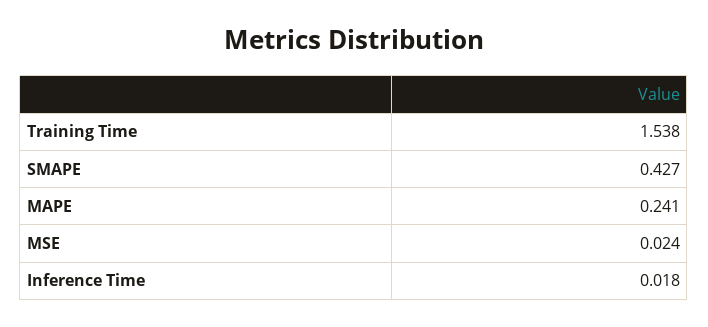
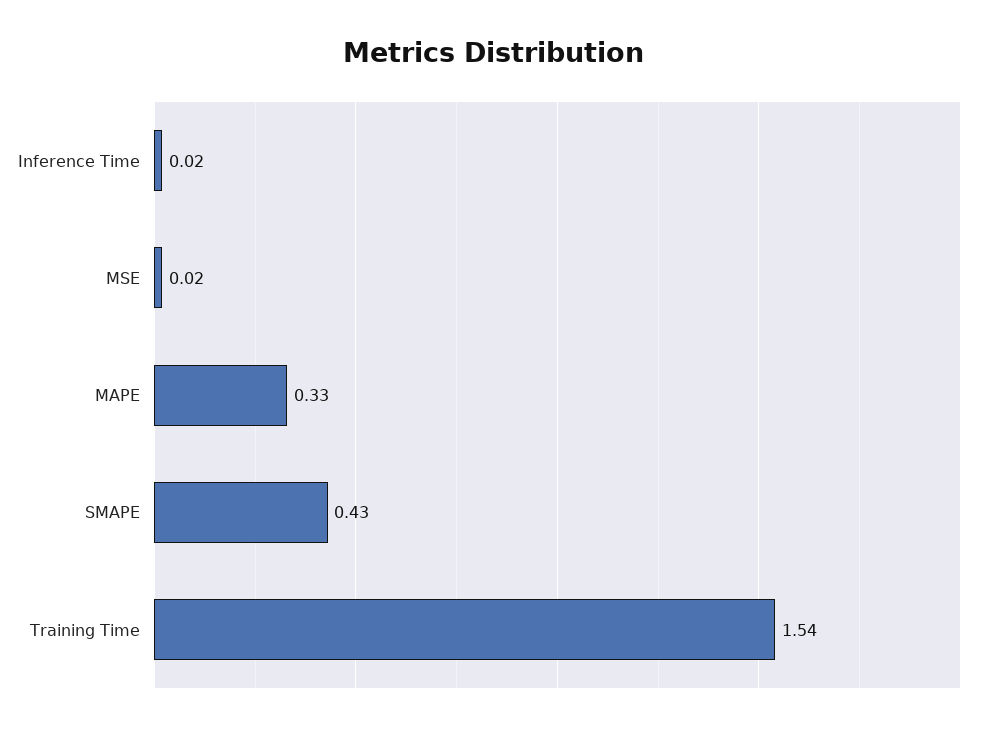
  {
    "Training Time": 1.538,
    "SMAPE": 0.427,
-   "MAPE": 0.241,
+   "MAPE": 0.33,
    "MSE": 0.024,
    "Inference Time": 0.018
  }

